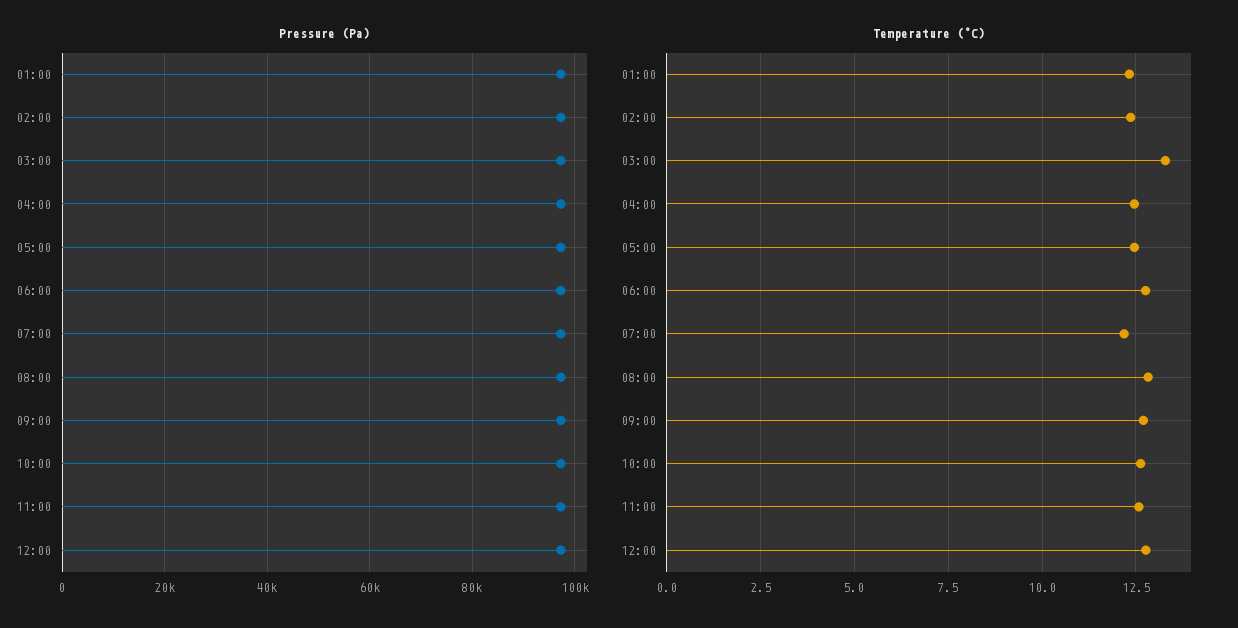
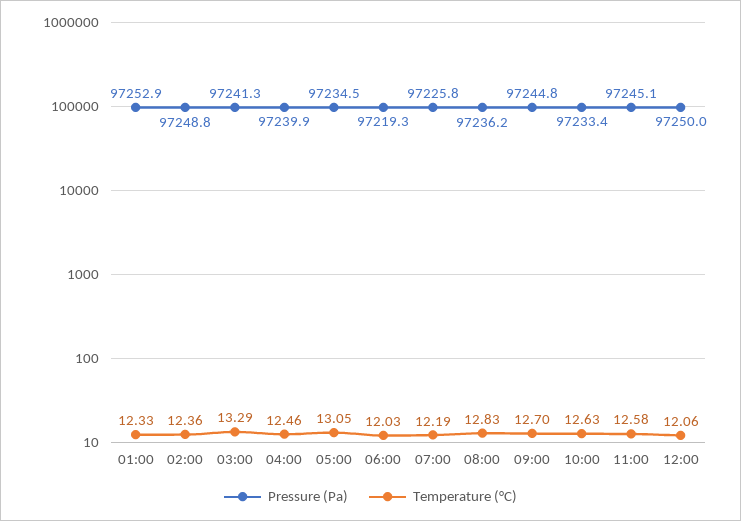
  {
    "Pressure (Pa)": {
      "01:00": 97252.9,
      "02:00": 97248.8,
      "03:00": 97241.3,
      "04:00": 97239.9,
      "05:00": 97234.5,
      "06:00": 97219.3,
      "07:00": 97225.8,
      "08:00": 97236.2,
      "09:00": 97244.8,
      "10:00": 97233.4,
      "11:00": 97245.1,
      "12:00": 97250
    },
    "Temperature (°C)": {
      "01:00": 12.33,
      "02:00": 12.36,
      "03:00": 13.29,
      "04:00": 12.46,
-     "05:00": 12.5,
+     "05:00": 13.05,
-     "06:00": 12.75,
+     "06:00": 12.03,
      "07:00": 12.19,
      "08:00": 12.83,
      "09:00": 12.7,
      "10:00": 12.63,
      "11:00": 12.58,
-     "12:00": 12.75
+     "12:00": 12.06
    }
  }

